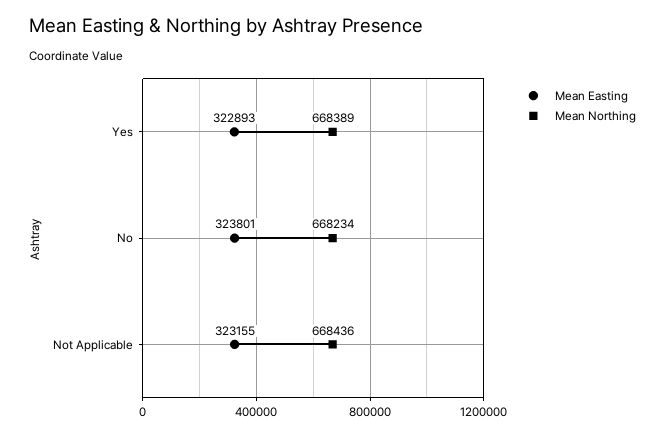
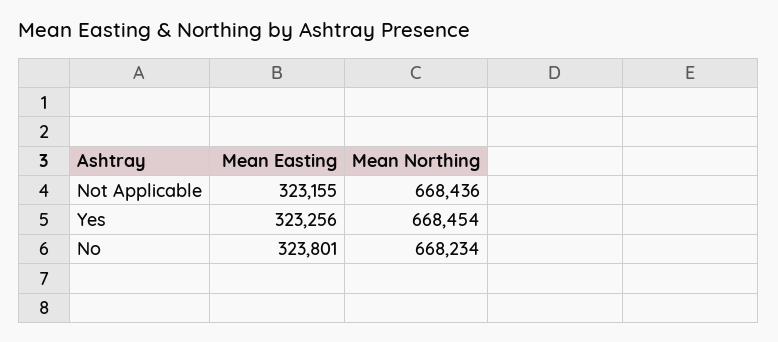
  {
    "Mean Easting": {
-     "Yes": 322893,
+     "Yes": 323256,
      "No": 323801,
      "Not Applicable": 323155
    },
    "Mean Northing": {
-     "Yes": 668389,
+     "Yes": 668454,
      "No": 668234,
      "Not Applicable": 668436
    }
  }

